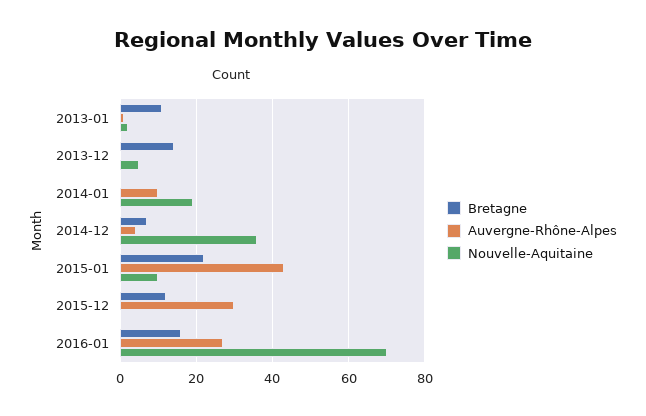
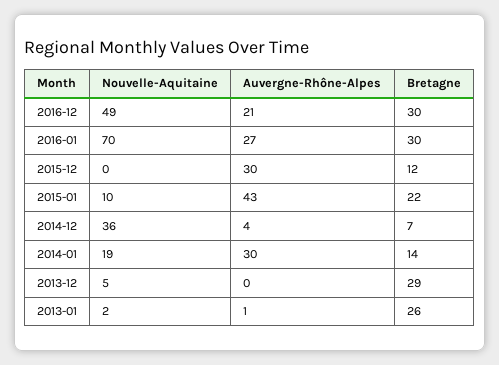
  {
    "Bretagne": {
-     "2013-01": 10,
+     "2013-01": 26,
-     "2013-12": 15,
+     "2013-12": 29,
-     "2014-01": 0,
+     "2014-01": 14,
      "2014-12": 7,
      "2015-01": 22,
      "2015-12": 12,
-     "2016-01": 15
+     "2016-01": 30,
+     "2016-12": 30
    },
    "Auvergne-Rhône-Alpes": {
      "2013-01": 1,
      "2013-12": 0,
-     "2014-01": 10,
+     "2014-01": 30,
      "2014-12": 4,
      "2015-01": 43,
      "2015-12": 30,
-     "2016-01": 27
+     "2016-01": 27,
+     "2016-12": 21
    },
    "Nouvelle-Aquitaine": {
      "2013-01": 2,
      "2013-12": 5,
      "2014-01": 19,
      "2014-12": 36,
      "2015-01": 10,
      "2015-12": 0,
-     "2016-01": 70
+     "2016-01": 70,
+     "2016-12": 49
    }
  }

